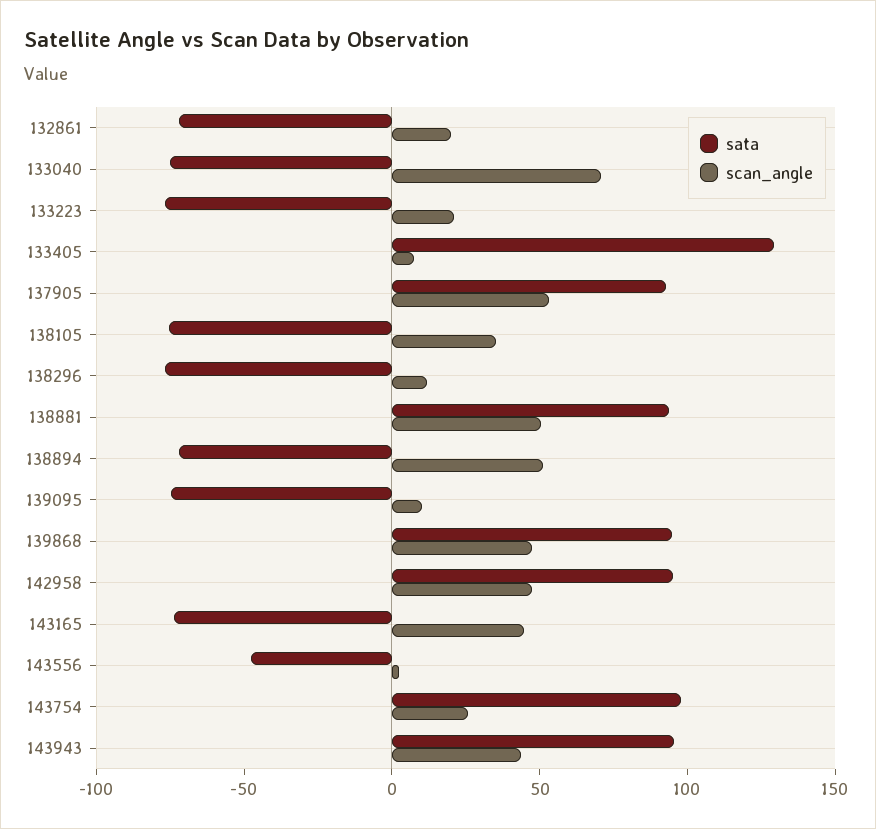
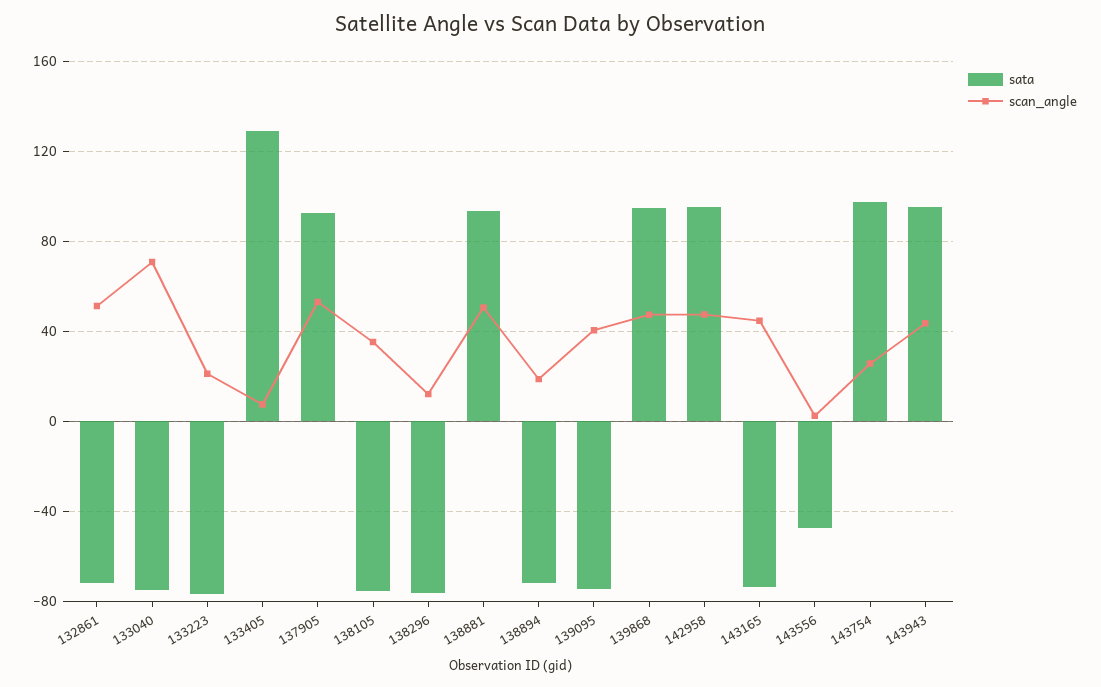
  {
    "sata": {
      "132861": -70,
      "133040": -75,
      "133223": -75,
      "133405": 130,
      "137905": 95,
      "138105": -75,
      "138296": -75,
      "138881": 95,
      "138894": -70,
      "139095": -75,
      "139868": 95,
      "142958": 95,
      "143165": -75,
      "143556": -50,
      "143754": 100,
      "143943": 95
    },
    "scan_angle": {
-     "132861": 20,
+     "132861": 50,
      "133040": 70,
      "133223": 20,
      "133405": 5,
      "137905": 55,
      "138105": 35,
      "138296": 10,
      "138881": 50,
-     "138894": 50,
+     "138894": 20,
-     "139095": 10,
+     "139095": 40,
      "139868": 45,
      "142958": 45,
      "143165": 45,
      "143556": 0,
      "143754": 25,
      "143943": 45
    }
  }

